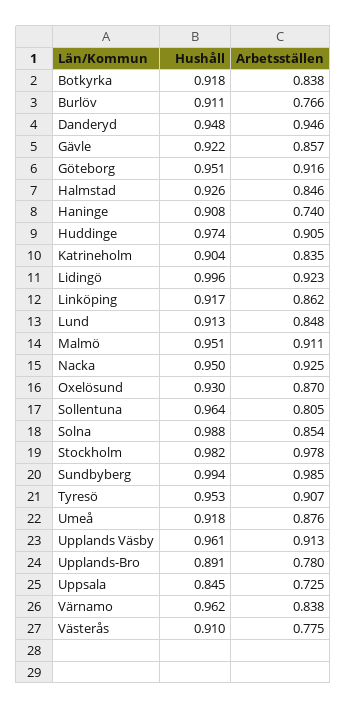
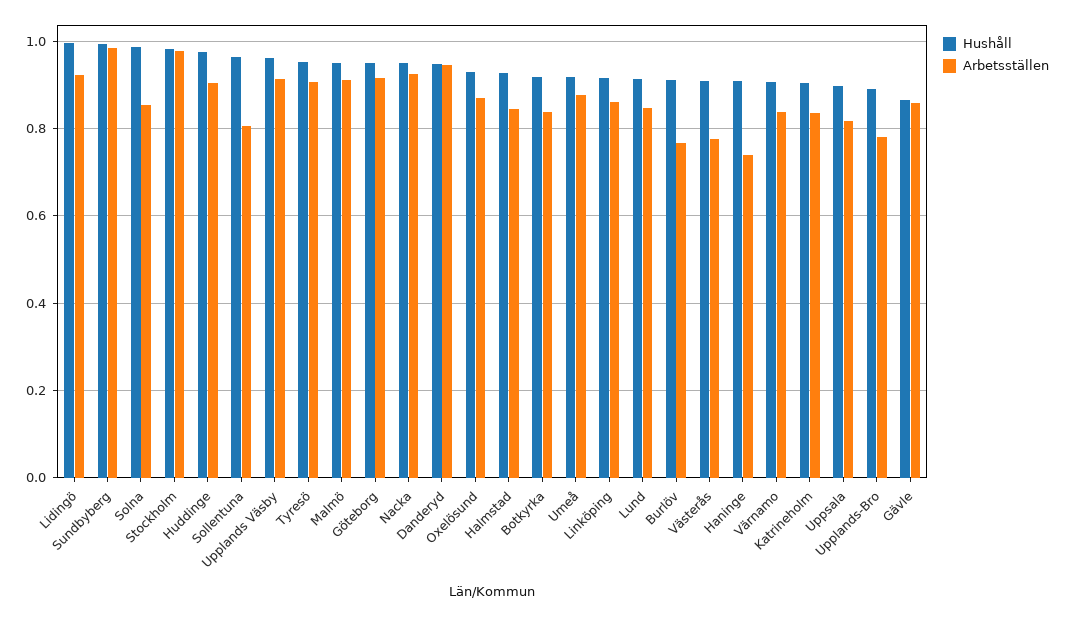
  {
    "Hushåll": {
      "Botkyrka": 0.918,
      "Burlöv": 0.911,
      "Danderyd": 0.948,
-     "Gävle": 0.922,
+     "Gävle": 0.86,
      "Göteborg": 0.951,
      "Halmstad": 0.926,
      "Haninge": 0.908,
      "Huddinge": 0.974,
      "Katrineholm": 0.904,
      "Lidingö": 0.996,
      "Linköping": 0.917,
      "Lund": 0.913,
      "Malmö": 0.951,
      "Nacka": 0.95,
      "Oxelösund": 0.93,
      "Sollentuna": 0.964,
      "Solna": 0.988,
      "Stockholm": 0.982,
      "Sundbyberg": 0.994,
      "Tyresö": 0.953,
      "Umeå": 0.918,
      "Upplands Väsby": 0.961,
      "Upplands-Bro": 0.891,
-     "Uppsala": 0.845,
+     "Uppsala": 0.9,
-     "Värnamo": 0.962,
+     "Värnamo": 0.9,
      "Västerås": 0.91
    },
    "Arbetsställen": {
      "Botkyrka": 0.838,
      "Burlöv": 0.766,
      "Danderyd": 0.946,
      "Gävle": 0.857,
      "Göteborg": 0.916,
      "Halmstad": 0.846,
      "Haninge": 0.74,
      "Huddinge": 0.905,
      "Katrineholm": 0.835,
      "Lidingö": 0.923,
      "Linköping": 0.862,
      "Lund": 0.848,
      "Malmö": 0.911,
      "Nacka": 0.925,
      "Oxelösund": 0.87,
      "Sollentuna": 0.805,
      "Solna": 0.854,
      "Stockholm": 0.978,
      "Sundbyberg": 0.985,
      "Tyresö": 0.907,
      "Umeå": 0.876,
      "Upplands Väsby": 0.913,
      "Upplands-Bro": 0.78,
-     "Uppsala": 0.725,
+     "Uppsala": 0.82,
      "Värnamo": 0.838,
      "Västerås": 0.775
    }
  }

